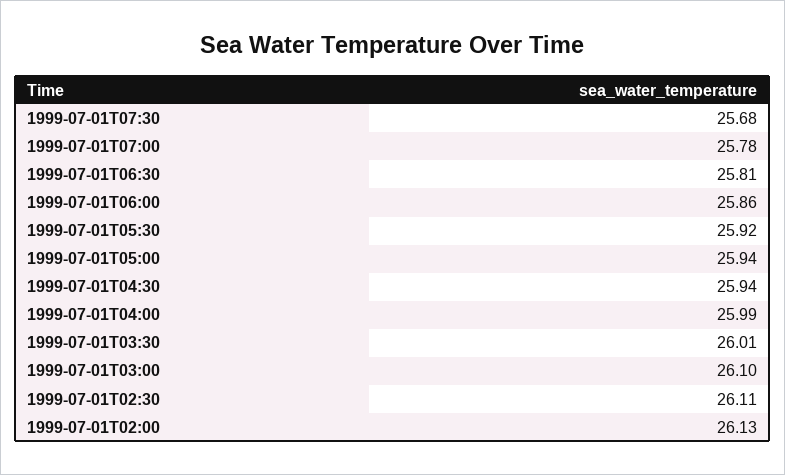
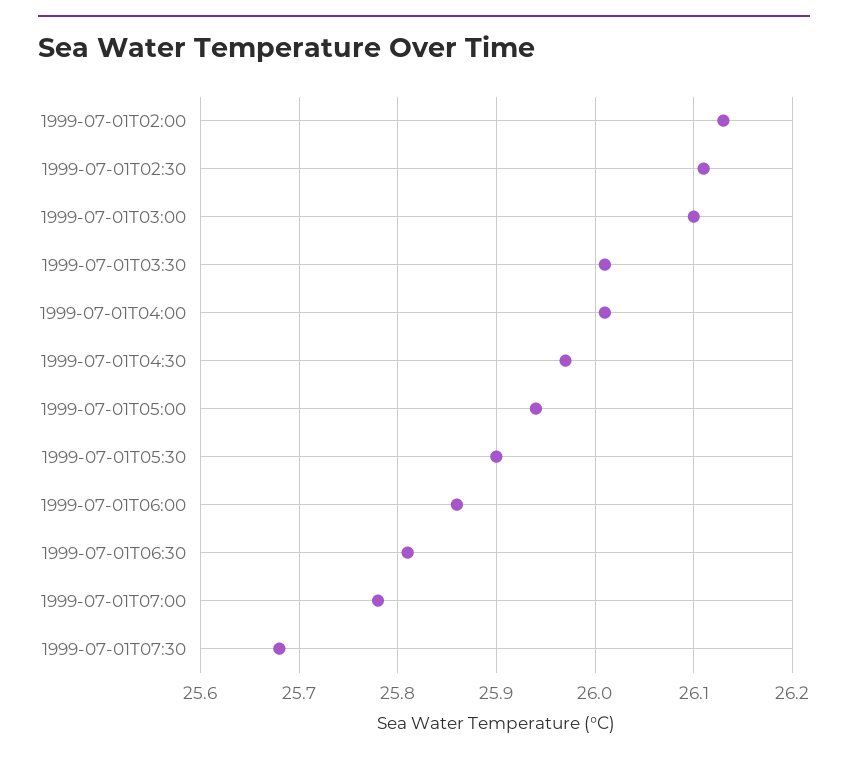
  {
    "1999-07-01T07:30": 25.68,
    "1999-07-01T07:00": 25.78,
    "1999-07-01T06:30": 25.81,
    "1999-07-01T06:00": 25.86,
-   "1999-07-01T05:30": 25.92,
+   "1999-07-01T05:30": 25.9,
    "1999-07-01T05:00": 25.94,
-   "1999-07-01T04:30": 25.94,
+   "1999-07-01T04:30": 25.97,
-   "1999-07-01T04:00": 25.99,
+   "1999-07-01T04:00": 26.01,
    "1999-07-01T03:30": 26.01,
    "1999-07-01T03:00": 26.1,
    "1999-07-01T02:30": 26.11,
    "1999-07-01T02:00": 26.13
  }

